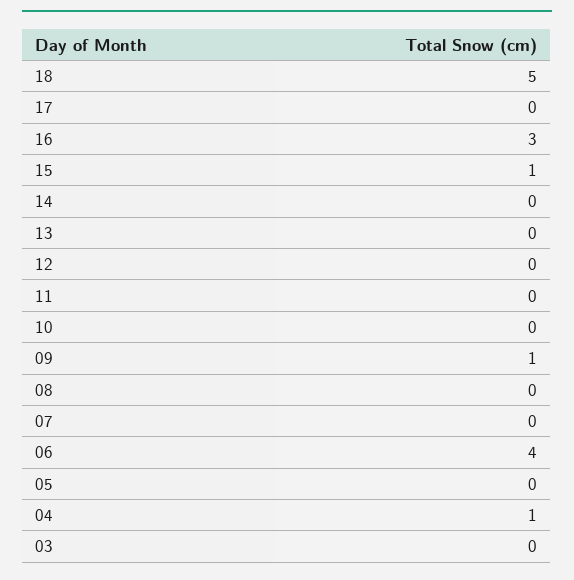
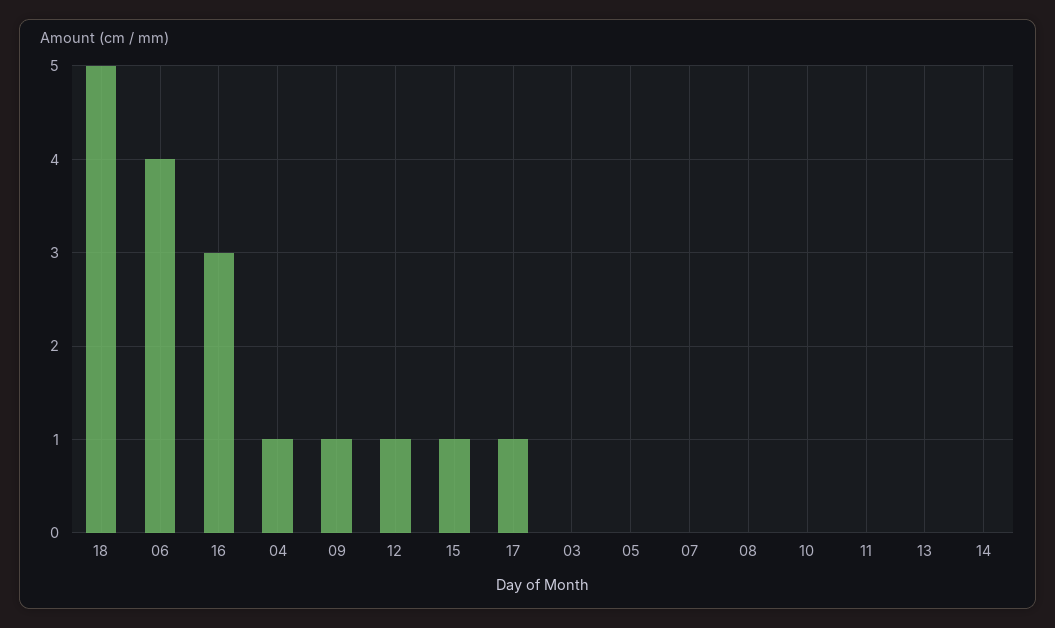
  {
    "18": 5,
-   "17": 0,
+   "17": 1,
    "16": 3,
    "15": 1,
    "14": 0,
    "13": 0,
-   "12": 0,
+   "12": 1,
    "11": 0,
    "10": 0,
    "09": 1,
    "08": 0,
    "07": 0,
    "06": 4,
    "05": 0,
    "04": 1,
    "03": 0
  }

